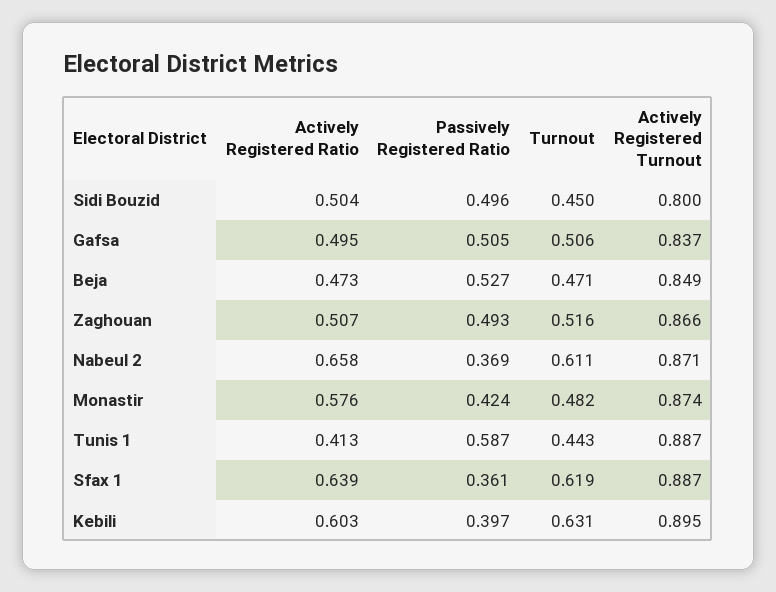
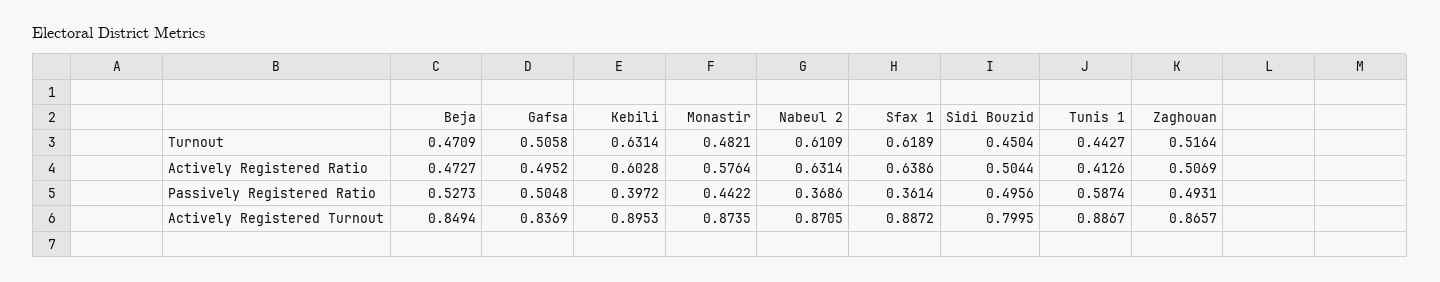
  {
    "Actively Registered Ratio": {
      "Sidi Bouzid": 0.5044,
      "Gafsa": 0.4952,
      "Beja": 0.4727,
      "Zaghouan": 0.5069,
-     "Nabeul 2": 0.658,
+     "Nabeul 2": 0.6314,
      "Monastir": 0.5764,
      "Tunis 1": 0.4126,
      "Sfax 1": 0.6386,
      "Kebili": 0.6028
    },
    "Passively Registered Ratio": {
      "Sidi Bouzid": 0.4956,
      "Gafsa": 0.5048,
      "Beja": 0.5273,
      "Zaghouan": 0.4931,
      "Nabeul 2": 0.3686,
-     "Monastir": 0.424,
+     "Monastir": 0.4422,
      "Tunis 1": 0.5874,
      "Sfax 1": 0.3614,
      "Kebili": 0.3972
    },
    "Turnout": {
      "Sidi Bouzid": 0.4504,
      "Gafsa": 0.5058,
      "Beja": 0.4709,
      "Zaghouan": 0.5164,
      "Nabeul 2": 0.6109,
      "Monastir": 0.4821,
      "Tunis 1": 0.4427,
      "Sfax 1": 0.6189,
      "Kebili": 0.6314
    },
    "Actively Registered Turnout": {
      "Sidi Bouzid": 0.7995,
      "Gafsa": 0.8369,
      "Beja": 0.8494,
      "Zaghouan": 0.8657,
      "Nabeul 2": 0.8705,
      "Monastir": 0.8735,
      "Tunis 1": 0.8867,
      "Sfax 1": 0.8872,
      "Kebili": 0.8953
    }
  }

